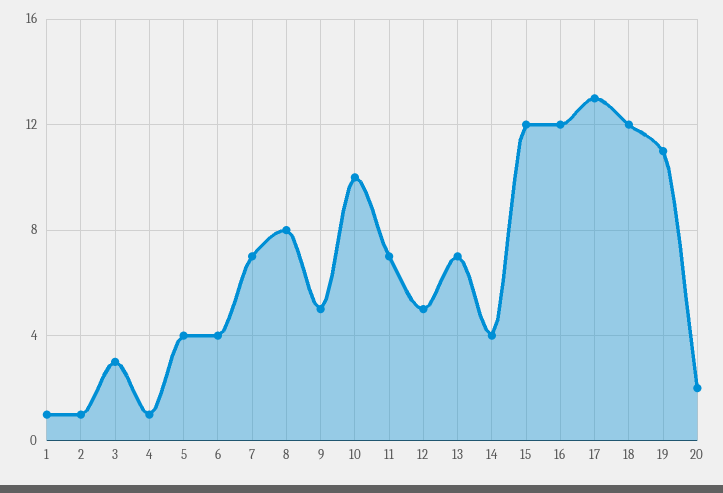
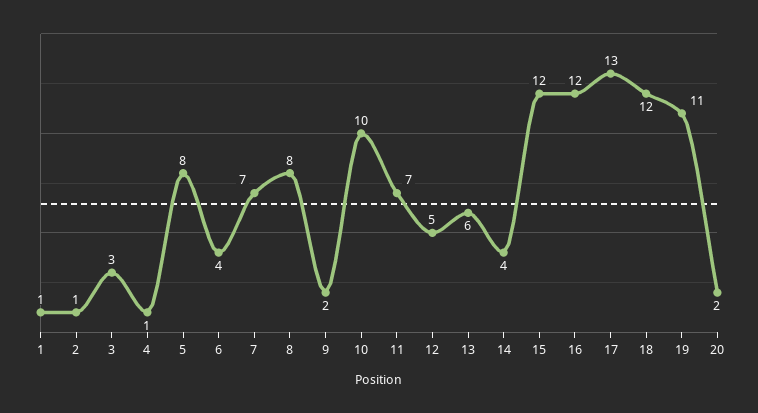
  {
    "1": 1,
    "2": 1,
    "3": 3,
    "4": 1,
-   "5": 4,
+   "5": 8,
    "6": 4,
    "7": 7,
    "8": 8,
-   "9": 5,
+   "9": 2,
    "10": 10,
    "11": 7,
    "12": 5,
-   "13": 7,
+   "13": 6,
    "14": 4,
    "15": 12,
    "16": 12,
    "17": 13,
    "18": 12,
    "19": 11,
    "20": 2
  }

